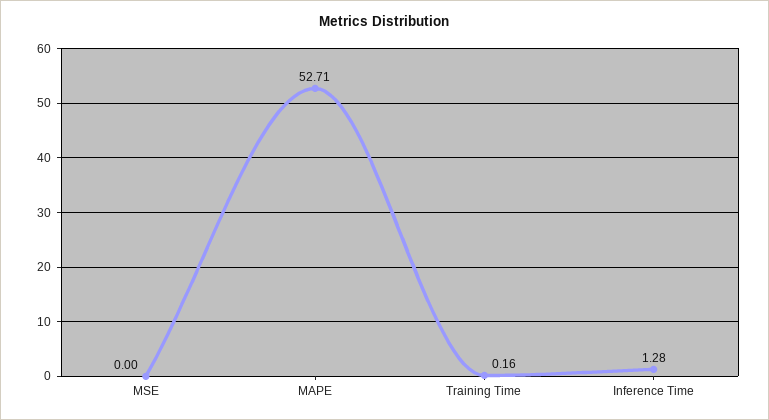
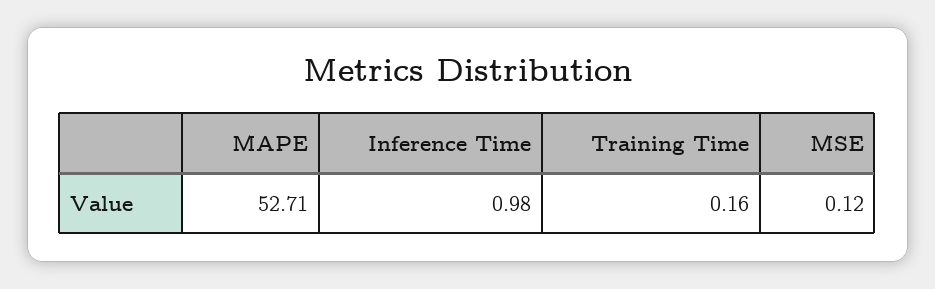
  {
-   "MSE": 0,
+   "MSE": 0.12,
    "MAPE": 52.71,
    "Training Time": 0.16,
-   "Inference Time": 1.28
+   "Inference Time": 0.98
  }

